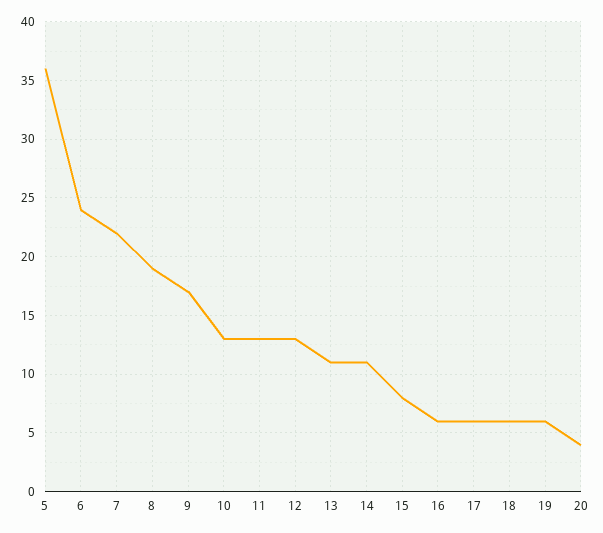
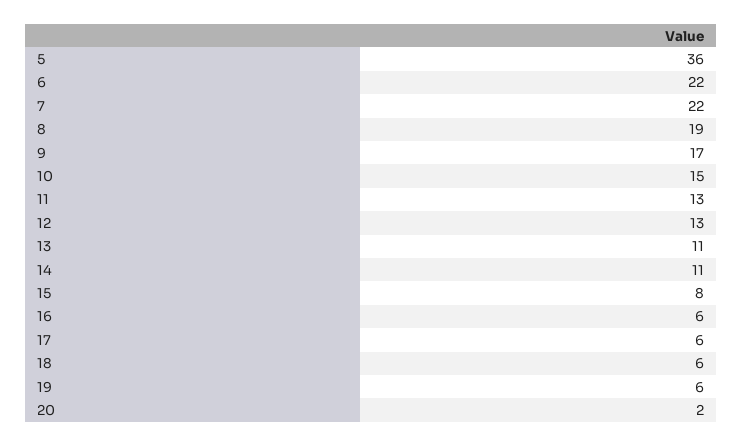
  {
    "5": 36,
-   "6": 24,
+   "6": 22,
    "7": 22,
    "8": 19,
    "9": 17,
-   "10": 13,
+   "10": 15,
    "11": 13,
    "12": 13,
    "13": 11,
    "14": 11,
    "15": 8,
    "16": 6,
    "17": 6,
    "18": 6,
    "19": 6,
-   "20": 4
+   "20": 2
  }

